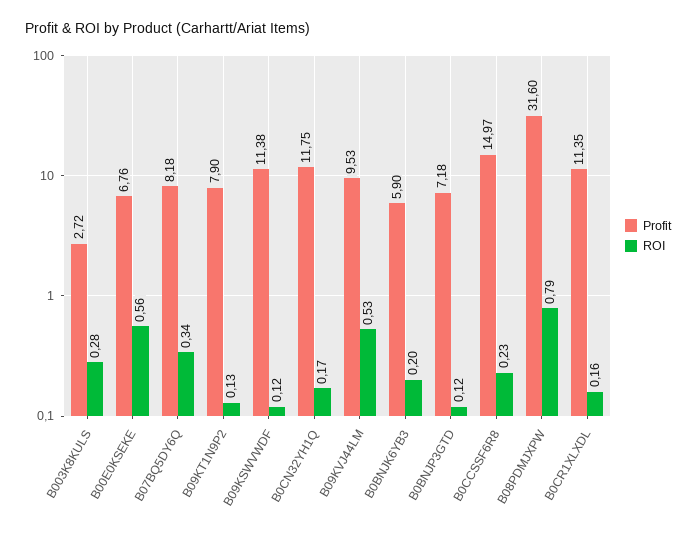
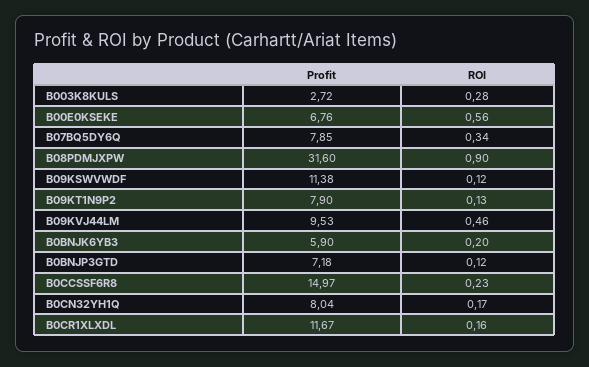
  {
    "Profit": {
      "B003K8KULS": 2.72,
      "B00E0KSEKE": 6.76,
-     "B07BQ5DY6Q": 8.18,
+     "B07BQ5DY6Q": 7.85,
      "B09KT1N9P2": 7.9,
      "B09KSWVWDF": 11.38,
-     "B0CN32YH1Q": 11.75,
+     "B0CN32YH1Q": 8.04,
      "B09KVJ44LM": 9.53,
      "B0BNJK6YB3": 5.9,
      "B0BNJP3GTD": 7.18,
      "B0CCSSF6R8": 14.97,
      "B08PDMJXPW": 31.6,
-     "B0CR1XLXDL": 11.35
+     "B0CR1XLXDL": 11.67
    },
    "ROI": {
      "B003K8KULS": 0.28,
      "B00E0KSEKE": 0.56,
      "B07BQ5DY6Q": 0.34,
      "B09KT1N9P2": 0.13,
      "B09KSWVWDF": 0.12,
      "B0CN32YH1Q": 0.17,
-     "B09KVJ44LM": 0.53,
+     "B09KVJ44LM": 0.46,
      "B0BNJK6YB3": 0.2,
      "B0BNJP3GTD": 0.12,
      "B0CCSSF6R8": 0.23,
-     "B08PDMJXPW": 0.79,
+     "B08PDMJXPW": 0.9,
      "B0CR1XLXDL": 0.16
    }
  }

